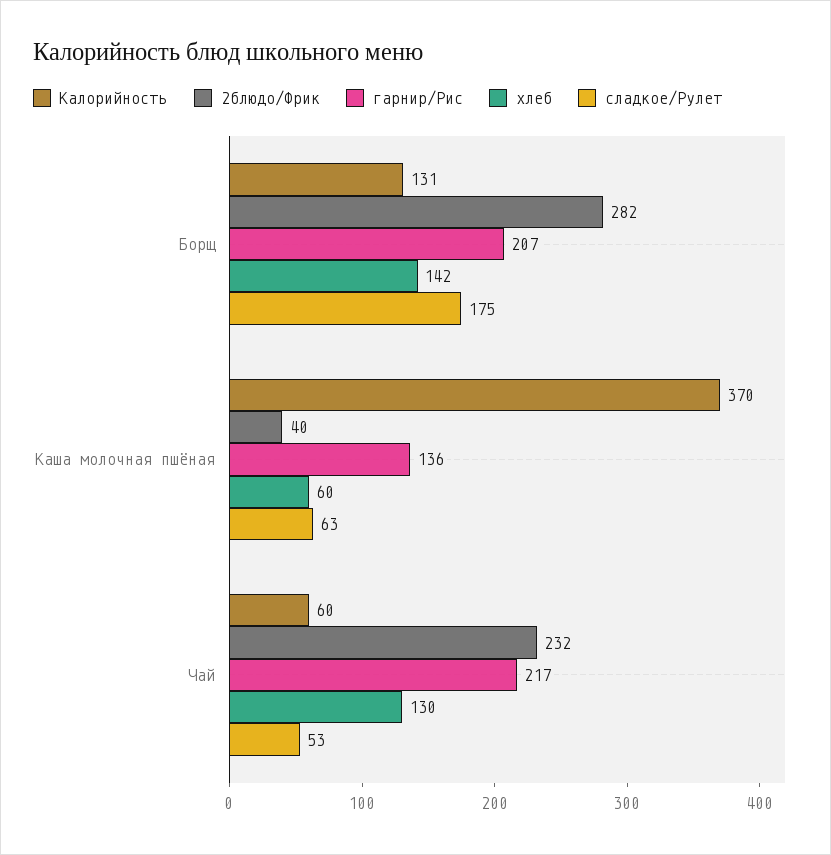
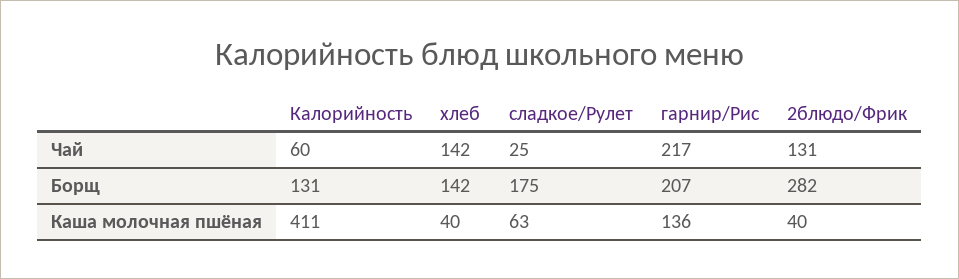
  {
    "Калорийность": {
      "Борщ": 131,
-     "Каша молочная пшёная": 370,
+     "Каша молочная пшёная": 411,
      "Чай": 60
    },
    "2блюдо/Фрик": {
      "Борщ": 282,
      "Каша молочная пшёная": 40,
-     "Чай": 232
+     "Чай": 131
    },
    "гарнир/Рис": {
      "Борщ": 207,
      "Каша молочная пшёная": 136,
      "Чай": 217
    },
    "хлеб": {
      "Борщ": 142,
-     "Каша молочная пшёная": 60,
+     "Каша молочная пшёная": 40,
-     "Чай": 130
+     "Чай": 142
    },
    "сладкое/Рулет": {
      "Борщ": 175,
      "Каша молочная пшёная": 63,
-     "Чай": 53
+     "Чай": 25
    }
  }

